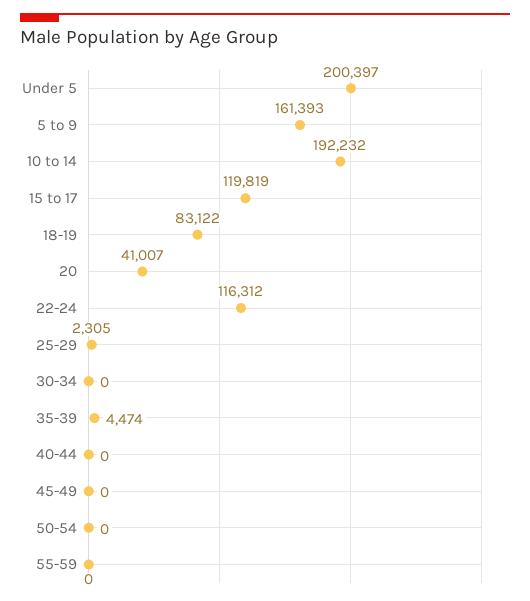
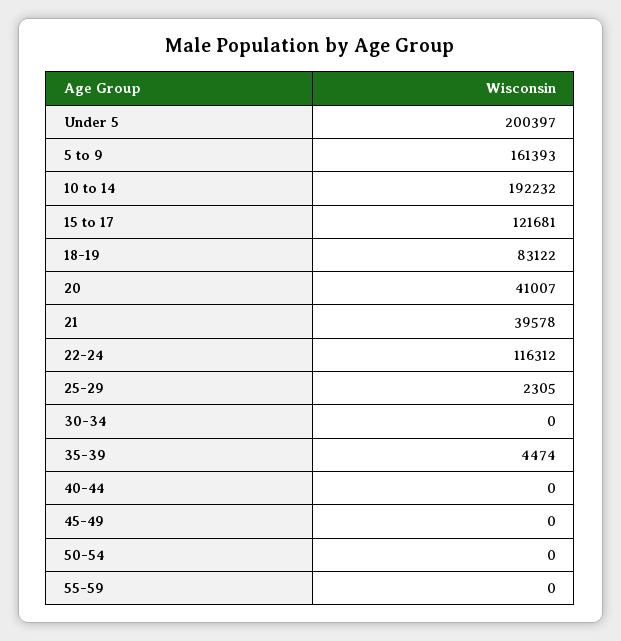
  {
    "Under 5": 200397,
    "5 to 9": 161393,
    "10 to 14": 192232,
-   "15 to 17": 119819,
+   "15 to 17": 121681,
    "18-19": 83122,
    "20": 41007,
    "22-24": 116312,
    "25-29": 2305,
    "30-34": 0,
    "35-39": 4474,
    "40-44": 0,
    "45-49": 0,
    "50-54": 0,
-   "55-59": 0
+   "55-59": 0,
+   "21": 39578
  }

